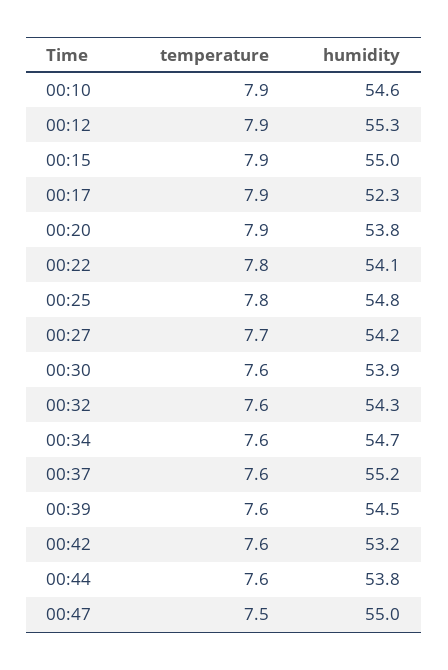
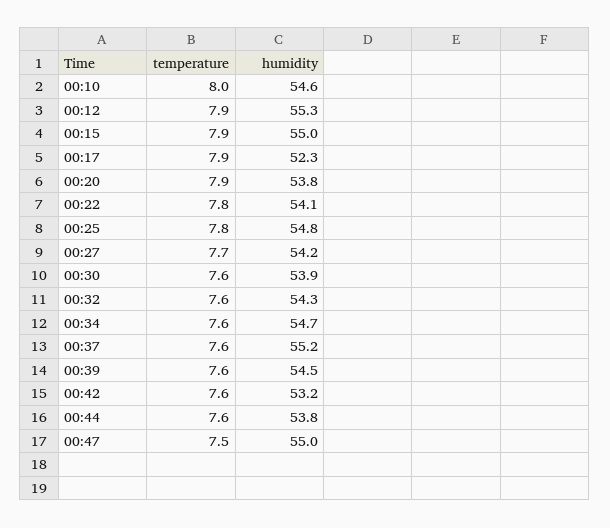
  {
    "temperature": {
-     "00:10": 7.9,
+     "00:10": 8,
      "00:12": 7.9,
      "00:15": 7.9,
      "00:17": 7.9,
      "00:20": 7.9,
      "00:22": 7.8,
      "00:25": 7.8,
      "00:27": 7.7,
      "00:30": 7.6,
      "00:32": 7.6,
      "00:34": 7.6,
      "00:37": 7.6,
      "00:39": 7.6,
      "00:42": 7.6,
      "00:44": 7.6,
      "00:47": 7.5
    },
    "humidity": {
      "00:10": 54.6,
      "00:12": 55.3,
      "00:15": 55,
      "00:17": 52.3,
      "00:20": 53.8,
      "00:22": 54.1,
      "00:25": 54.8,
      "00:27": 54.2,
      "00:30": 53.9,
      "00:32": 54.3,
      "00:34": 54.7,
      "00:37": 55.2,
      "00:39": 54.5,
      "00:42": 53.2,
      "00:44": 53.8,
      "00:47": 55
    }
  }

